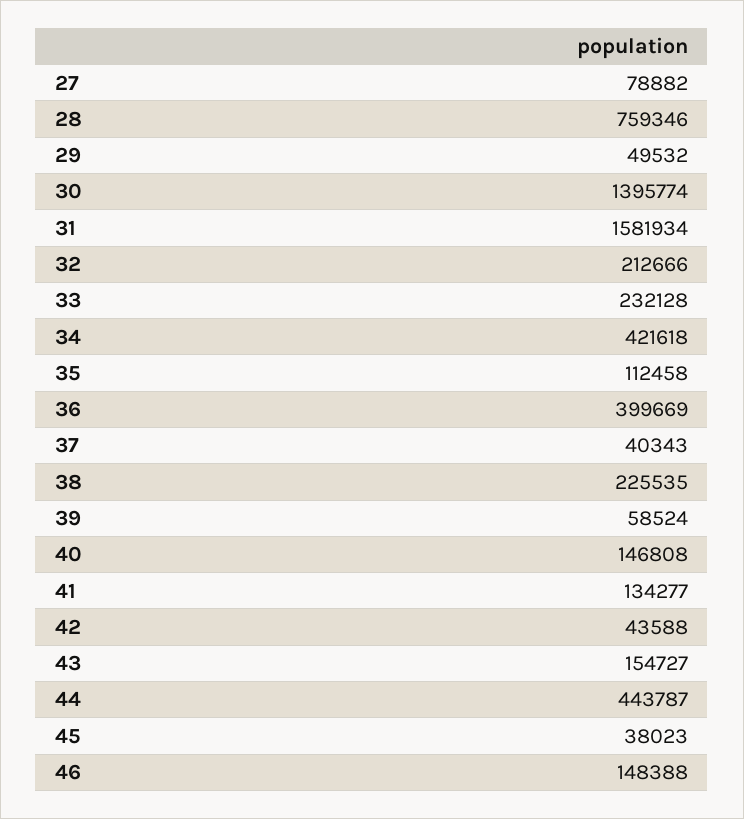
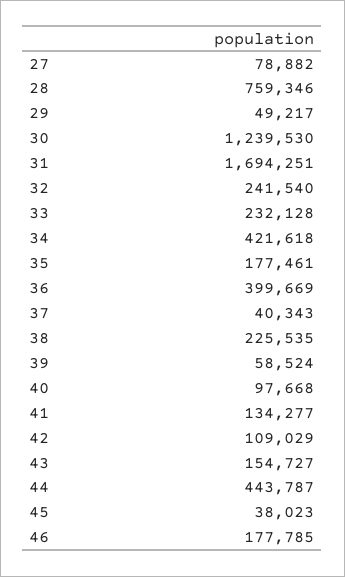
  {
    "27": 78882,
    "28": 759346,
-   "29": 49532,
+   "29": 49217,
-   "30": 1395774,
+   "30": 1239530,
-   "31": 1581934,
+   "31": 1694251,
-   "32": 212666,
+   "32": 241540,
    "33": 232128,
    "34": 421618,
-   "35": 112458,
+   "35": 177461,
    "36": 399669,
    "37": 40343,
    "38": 225535,
    "39": 58524,
-   "40": 146808,
+   "40": 97668,
    "41": 134277,
-   "42": 43588,
+   "42": 109029,
    "43": 154727,
    "44": 443787,
    "45": 38023,
-   "46": 148388
+   "46": 177785
  }

